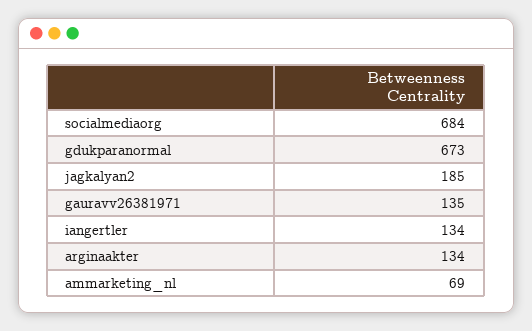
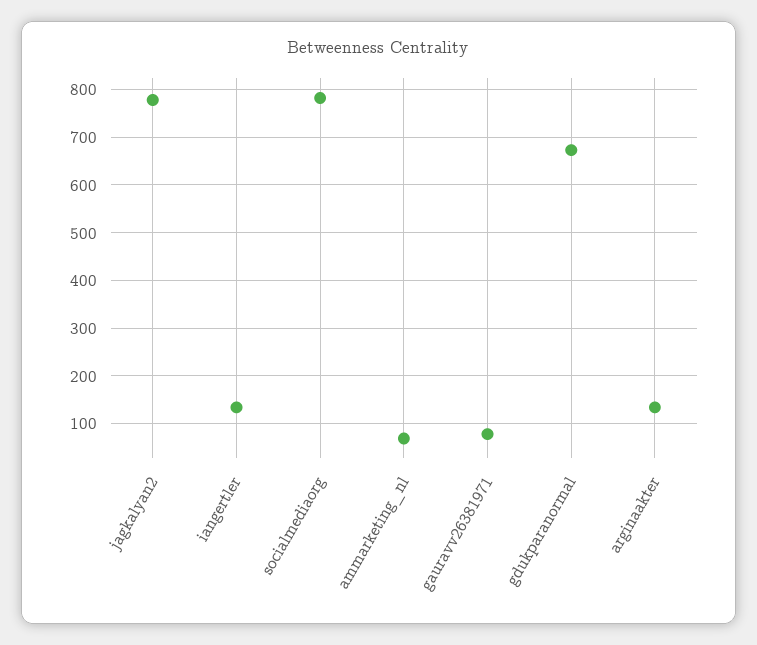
  {
-   "socialmediaorg": 684,
+   "socialmediaorg": 780,
    "gdukparanormal": 673,
-   "jagkalyan2": 185,
+   "jagkalyan2": 780,
-   "gauravv26381971": 135,
+   "gauravv26381971": 80,
    "iangertler": 134,
    "arginaakter": 134,
    "ammarketing_nl": 69
  }

